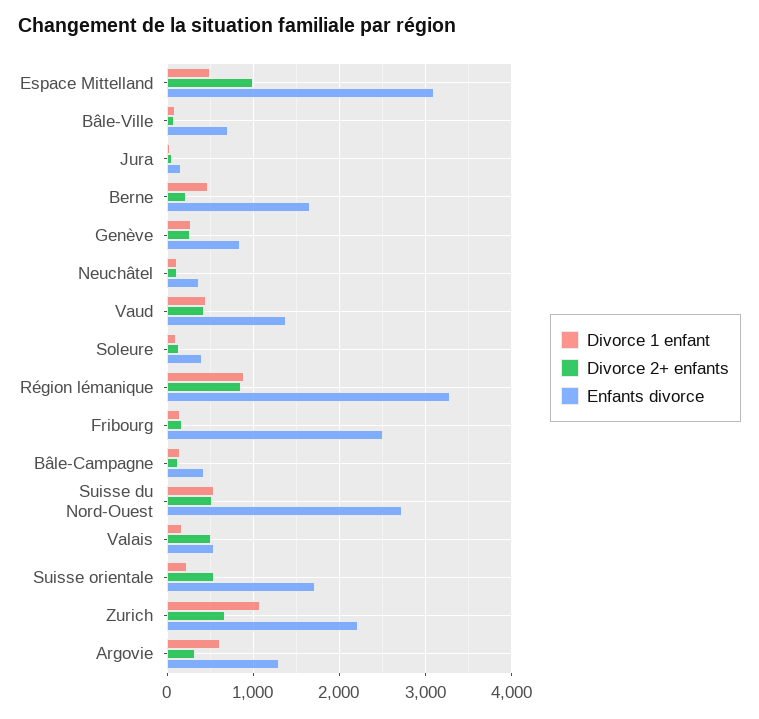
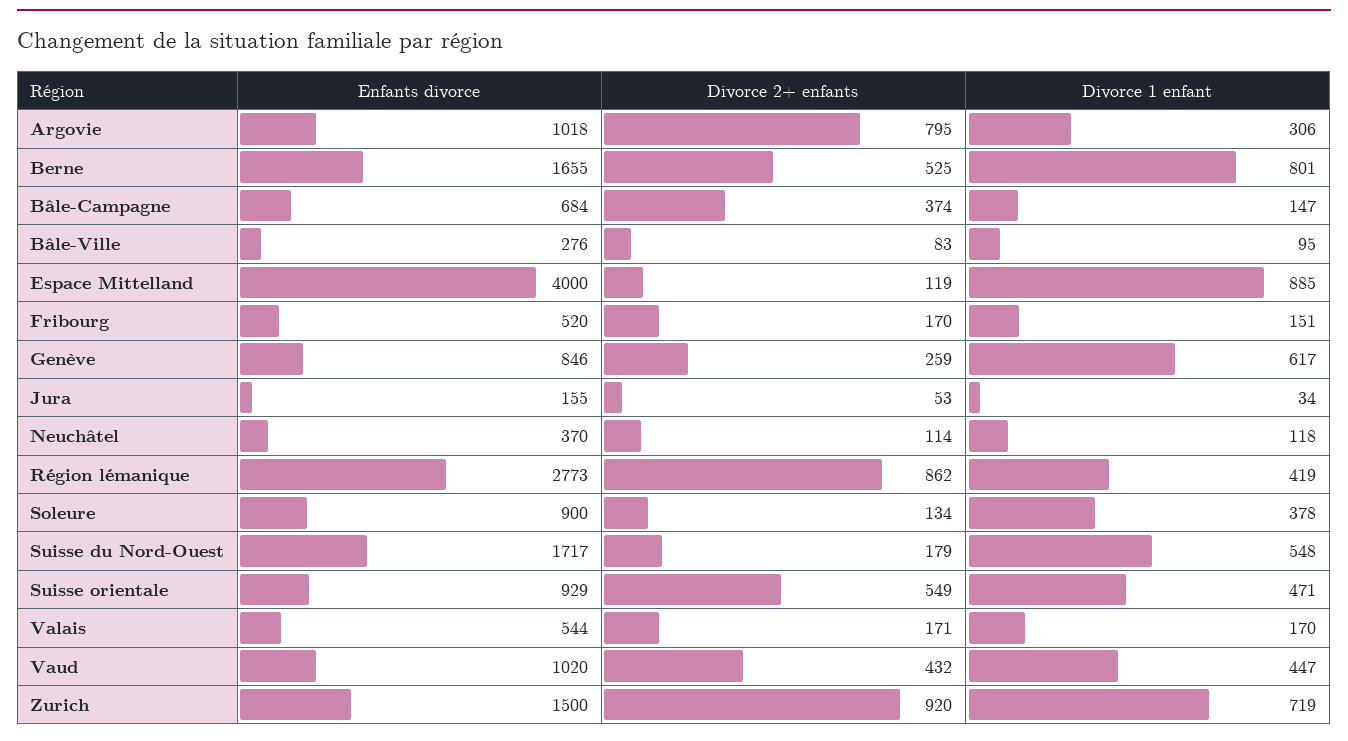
  {
    "Divorce 1 enfant": {
-     "Espace Mittelland": 500,
+     "Espace Mittelland": 885,
      "Bâle-Ville": 95,
      "Jura": 34,
-     "Berne": 500,
+     "Berne": 801,
-     "Genève": 300,
+     "Genève": 617,
      "Neuchâtel": 118,
      "Vaud": 447,
-     "Soleure": 100,
+     "Soleure": 378,
-     "Région lémanique": 900,
+     "Région lémanique": 419,
      "Fribourg": 151,
      "Bâle-Campagne": 147,
      "Suisse du Nord-Ouest": 548,
      "Valais": 170,
-     "Suisse orientale": 200,
+     "Suisse orientale": 471,
-     "Zurich": 1100,
+     "Zurich": 719,
-     "Argovie": 600
+     "Argovie": 306
    },
    "Divorce 2+ enfants": {
-     "Espace Mittelland": 1000,
+     "Espace Mittelland": 119,
      "Bâle-Ville": 83,
      "Jura": 53,
-     "Berne": 200,
+     "Berne": 525,
      "Genève": 259,
      "Neuchâtel": 114,
      "Vaud": 432,
      "Soleure": 134,
      "Région lémanique": 862,
      "Fribourg": 170,
-     "Bâle-Campagne": 100,
+     "Bâle-Campagne": 374,
-     "Suisse du Nord-Ouest": 500,
+     "Suisse du Nord-Ouest": 179,
-     "Valais": 500,
+     "Valais": 171,
      "Suisse orientale": 549,
-     "Zurich": 700,
+     "Zurich": 920,
-     "Argovie": 300
+     "Argovie": 795
    },
    "Enfants divorce": {
-     "Espace Mittelland": 3100,
+     "Espace Mittelland": 4000,
-     "Bâle-Ville": 700,
+     "Bâle-Ville": 276,
      "Jura": 155,
      "Berne": 1655,
      "Genève": 846,
      "Neuchâtel": 370,
-     "Vaud": 1400,
+     "Vaud": 1020,
-     "Soleure": 400,
+     "Soleure": 900,
-     "Région lémanique": 3300,
+     "Région lémanique": 2773,
-     "Fribourg": 2500,
+     "Fribourg": 520,
-     "Bâle-Campagne": 400,
+     "Bâle-Campagne": 684,
-     "Suisse du Nord-Ouest": 2700,
+     "Suisse du Nord-Ouest": 1717,
      "Valais": 544,
-     "Suisse orientale": 1700,
+     "Suisse orientale": 929,
-     "Zurich": 2200,
+     "Zurich": 1500,
-     "Argovie": 1300
+     "Argovie": 1018
    }
  }

